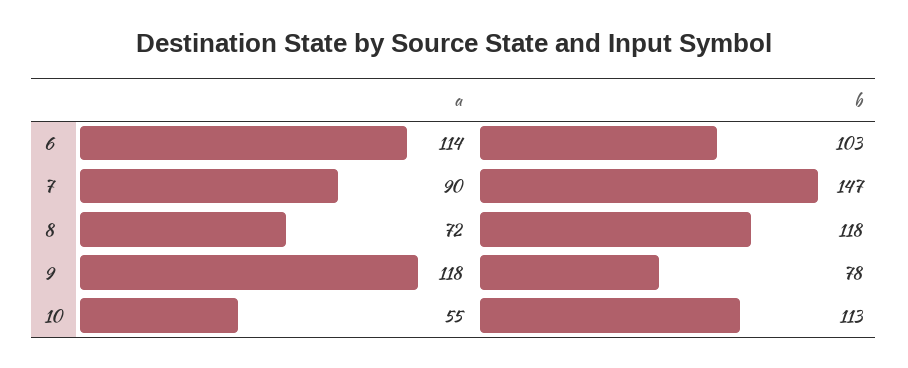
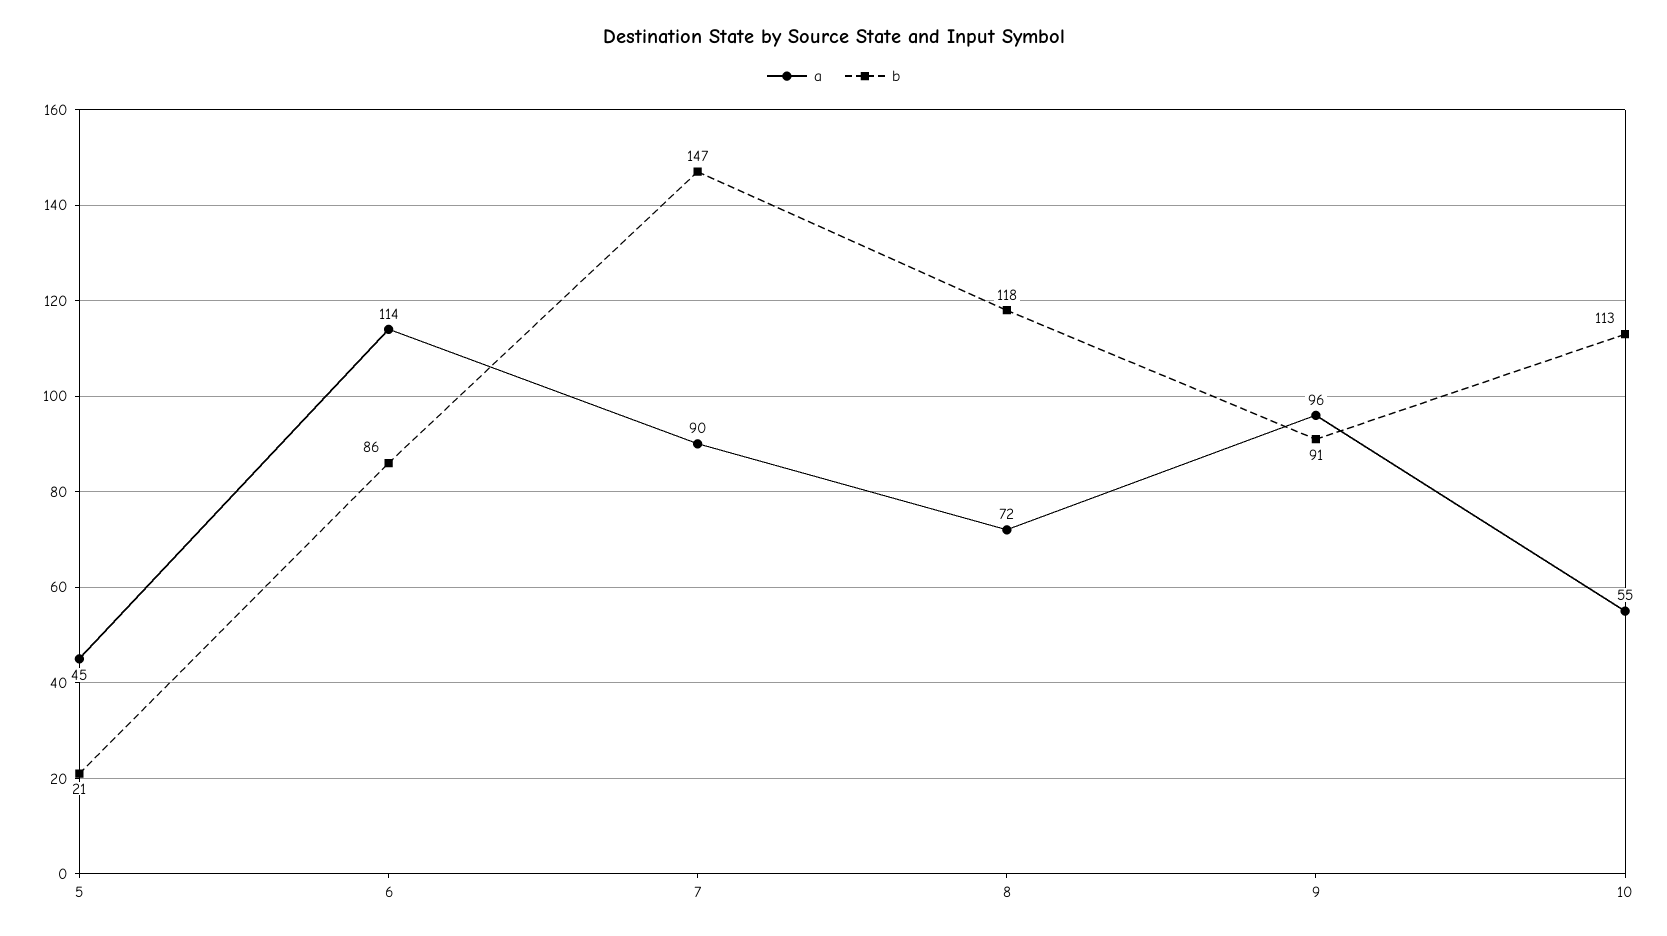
  {
    "a": {
      "6": 114,
      "7": 90,
      "8": 72,
-     "9": 118,
+     "9": 96,
-     "10": 55
+     "10": 55,
+     "5": 45
    },
    "b": {
-     "6": 103,
+     "6": 86,
      "7": 147,
      "8": 118,
-     "9": 78,
+     "9": 91,
-     "10": 113
+     "10": 113,
+     "5": 21
    }
  }

